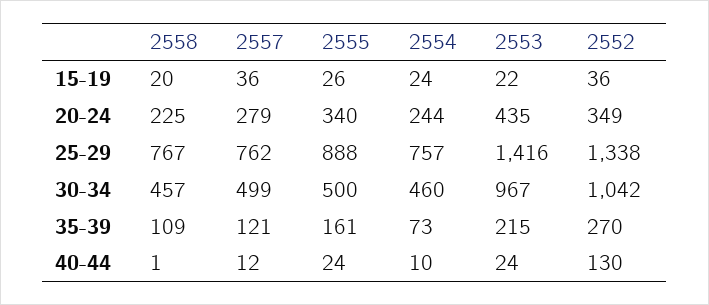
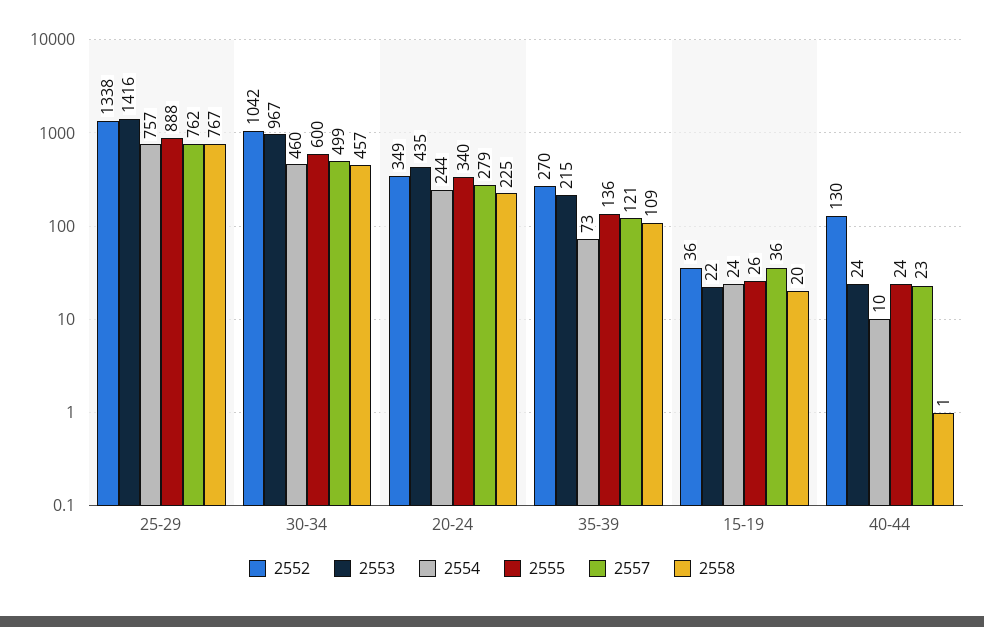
  {
    "2558": {
      "15-19": 20,
      "20-24": 225,
      "25-29": 767,
      "30-34": 457,
      "35-39": 109,
      "40-44": 1
    },
    "2557": {
      "15-19": 36,
      "20-24": 279,
      "25-29": 762,
      "30-34": 499,
      "35-39": 121,
-     "40-44": 12
+     "40-44": 23
    },
    "2555": {
      "15-19": 26,
      "20-24": 340,
      "25-29": 888,
-     "30-34": 500,
+     "30-34": 600,
-     "35-39": 161,
+     "35-39": 136,
      "40-44": 24
    },
    "2554": {
      "15-19": 24,
      "20-24": 244,
      "25-29": 757,
      "30-34": 460,
      "35-39": 73,
      "40-44": 10
    },
    "2553": {
      "15-19": 22,
      "20-24": 435,
      "25-29": 1416,
      "30-34": 967,
      "35-39": 215,
      "40-44": 24
    },
    "2552": {
      "15-19": 36,
      "20-24": 349,
      "25-29": 1338,
      "30-34": 1042,
      "35-39": 270,
      "40-44": 130
    }
  }

